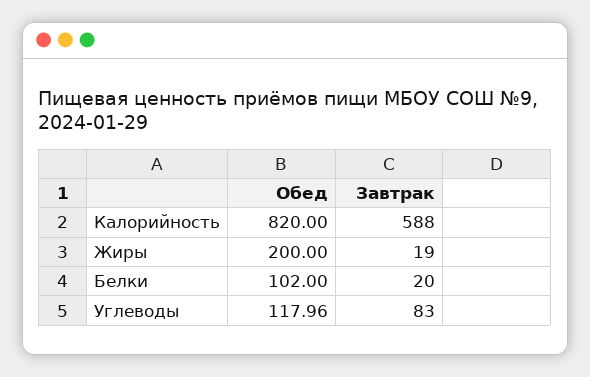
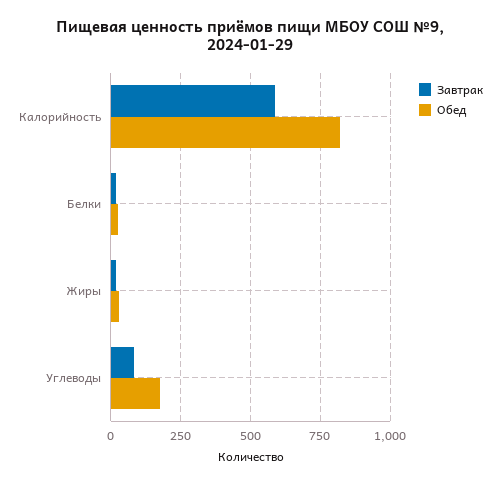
  {
    "Обед": {
      "Калорийность": 820,
-     "Жиры": 200,
+     "Жиры": 25,
-     "Белки": 102,
+     "Белки": 25,
-     "Углеводы": 117.96
+     "Углеводы": 175
    },
    "Завтрак": {
      "Калорийность": 588,
      "Жиры": 19,
      "Белки": 20,
      "Углеводы": 83
    }
  }

